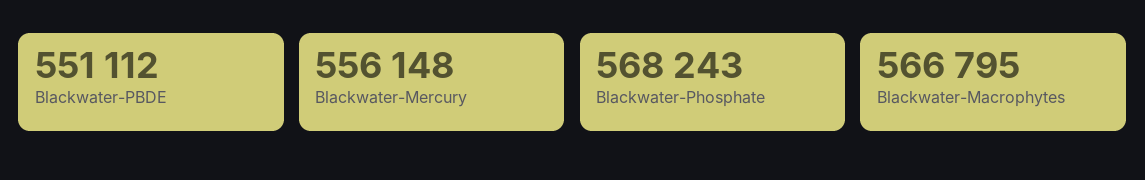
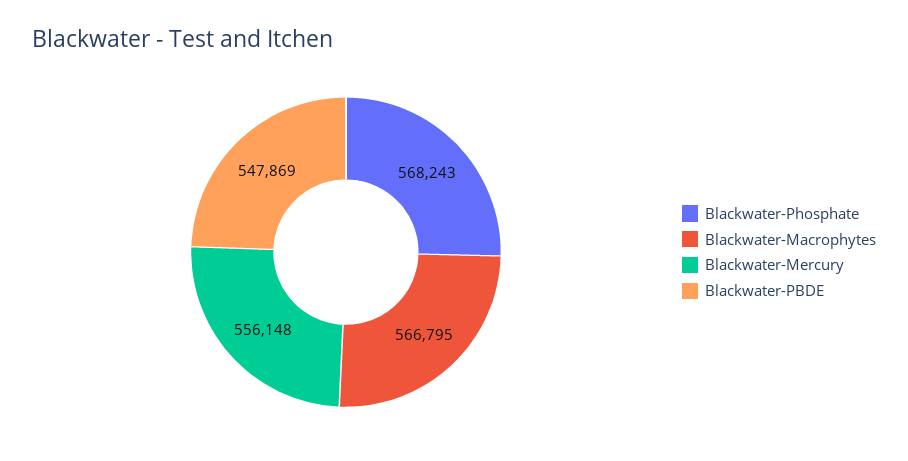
  {
-   "Blackwater-PBDE": 551112,
+   "Blackwater-PBDE": 547869,
    "Blackwater-Mercury": 556148,
    "Blackwater-Phosphate": 568243,
    "Blackwater-Macrophytes": 566795
  }

